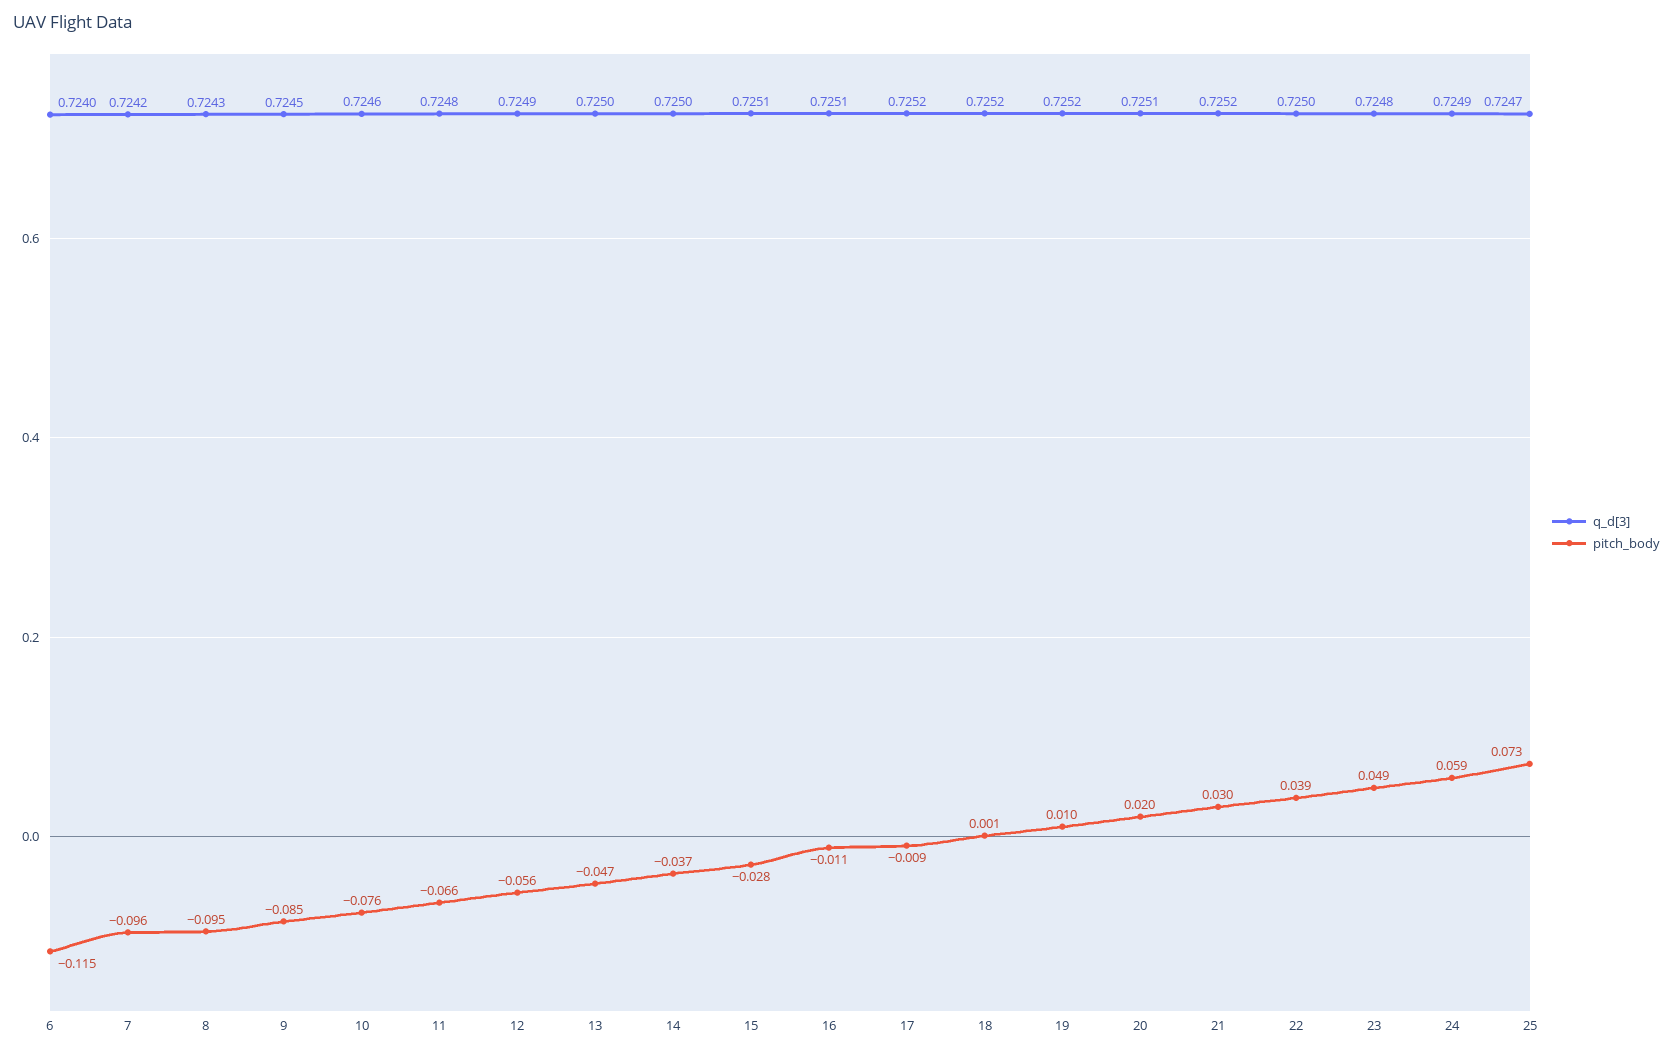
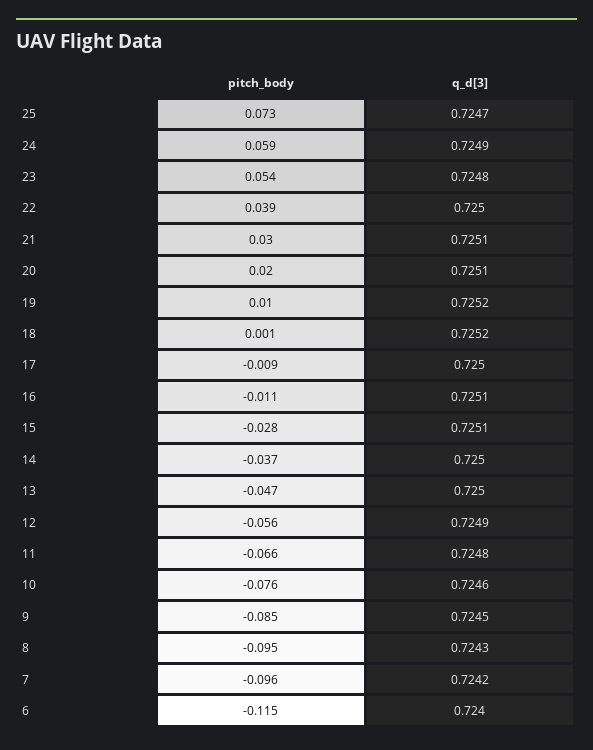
  {
    "q_d[3]": {
      "6": 0.724,
      "7": 0.7242,
      "8": 0.7243,
      "9": 0.7245,
      "10": 0.7246,
      "11": 0.7248,
      "12": 0.7249,
      "13": 0.725,
      "14": 0.725,
      "15": 0.7251,
      "16": 0.7251,
-     "17": 0.7252,
+     "17": 0.725,
      "18": 0.7252,
      "19": 0.7252,
      "20": 0.7251,
-     "21": 0.7252,
+     "21": 0.7251,
      "22": 0.725,
      "23": 0.7248,
      "24": 0.7249,
      "25": 0.7247
    },
    "pitch_body": {
      "6": -0.115,
      "7": -0.096,
      "8": -0.095,
      "9": -0.085,
      "10": -0.076,
      "11": -0.066,
      "12": -0.056,
      "13": -0.047,
      "14": -0.037,
      "15": -0.028,
      "16": -0.011,
      "17": -0.009,
      "18": 0.001,
      "19": 0.01,
      "20": 0.02,
      "21": 0.03,
      "22": 0.039,
-     "23": 0.049,
+     "23": 0.054,
      "24": 0.059,
      "25": 0.073
    }
  }

